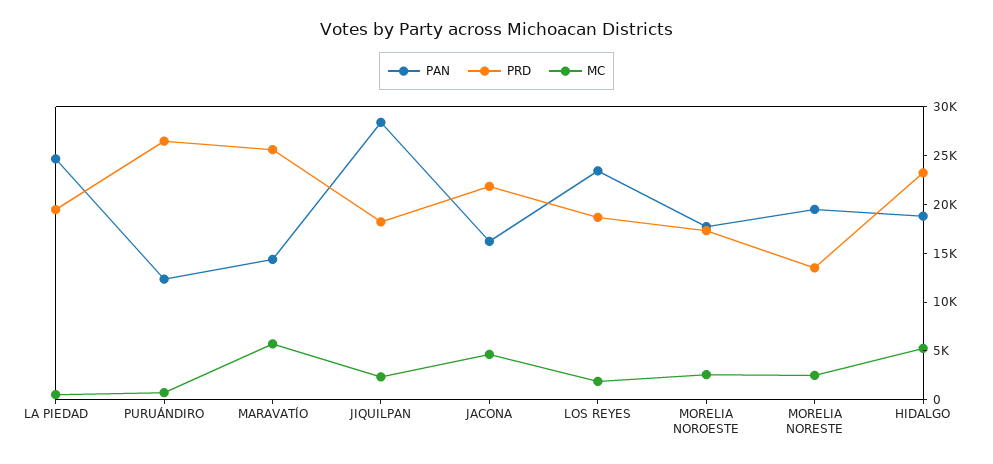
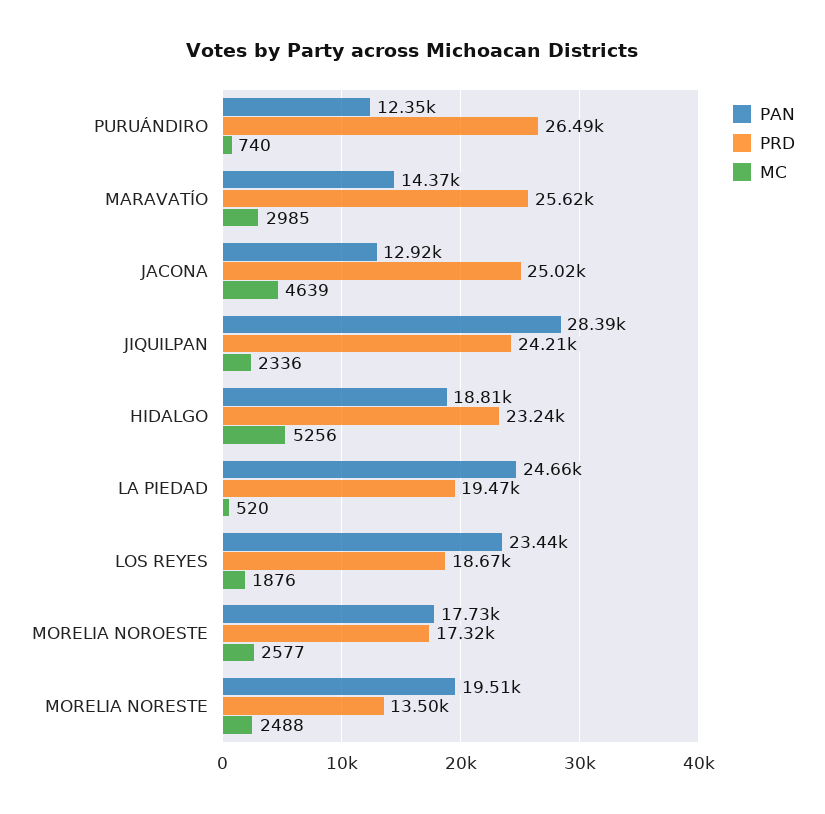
  {
    "PAN": {
      "LA PIEDAD": 24660,
      "PURUÁNDIRO": 12350,
      "MARAVATÍO": 14370,
      "JIQUILPAN": 28390,
-     "JACONA": 16000,
+     "JACONA": 12920,
      "LOS REYES": 23440,
      "MORELIA NOROESTE": 17730,
      "MORELIA NORESTE": 19510,
      "HIDALGO": 18810
    },
    "PRD": {
      "LA PIEDAD": 19470,
      "PURUÁNDIRO": 26490,
      "MARAVATÍO": 25620,
-     "JIQUILPAN": 18000,
+     "JIQUILPAN": 24210,
-     "JACONA": 22000,
+     "JACONA": 25020,
      "LOS REYES": 18670,
      "MORELIA NOROESTE": 17320,
      "MORELIA NORESTE": 13500,
      "HIDALGO": 23240
    },
    "MC": {
      "LA PIEDAD": 520,
      "PURUÁNDIRO": 740,
-     "MARAVATÍO": 6000,
+     "MARAVATÍO": 2985,
      "JIQUILPAN": 2336,
      "JACONA": 4639,
      "LOS REYES": 1876,
      "MORELIA NOROESTE": 2577,
      "MORELIA NORESTE": 2488,
      "HIDALGO": 5256
    }
  }

